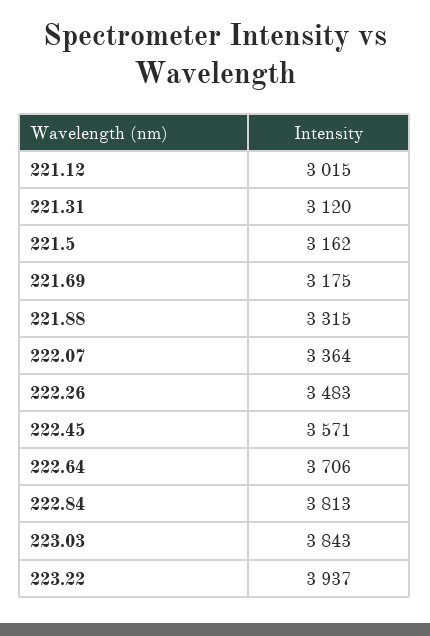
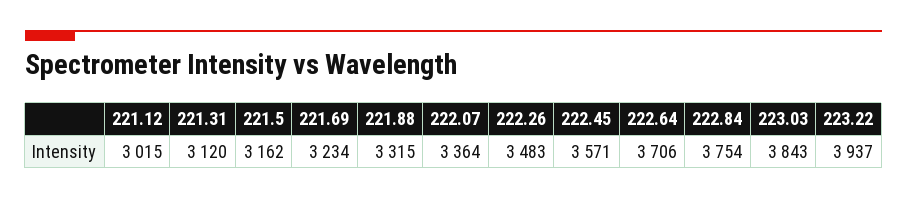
  {
    "221.12": 3015,
    "221.31": 3120,
    "221.5": 3162,
-   "221.69": 3175,
+   "221.69": 3234,
    "221.88": 3315,
    "222.07": 3364,
    "222.26": 3483,
    "222.45": 3571,
    "222.64": 3706,
-   "222.84": 3813,
+   "222.84": 3754,
    "223.03": 3843,
    "223.22": 3937
  }

